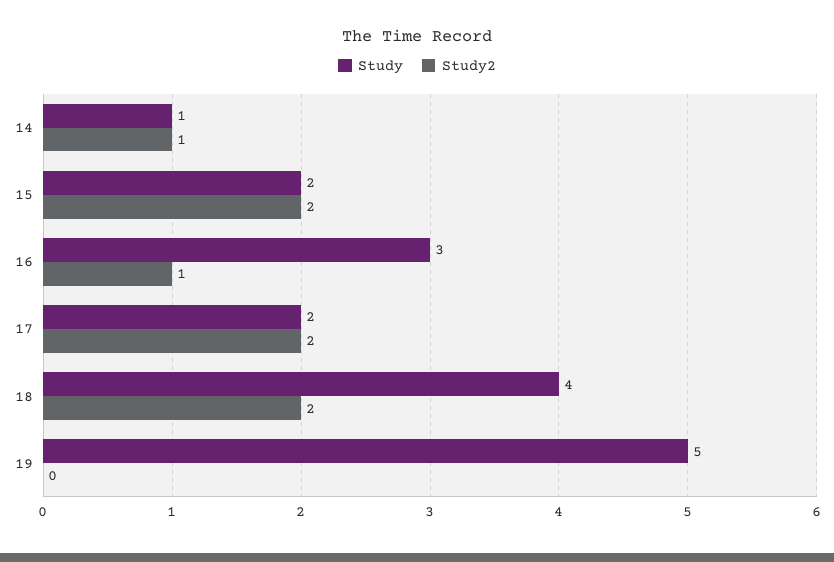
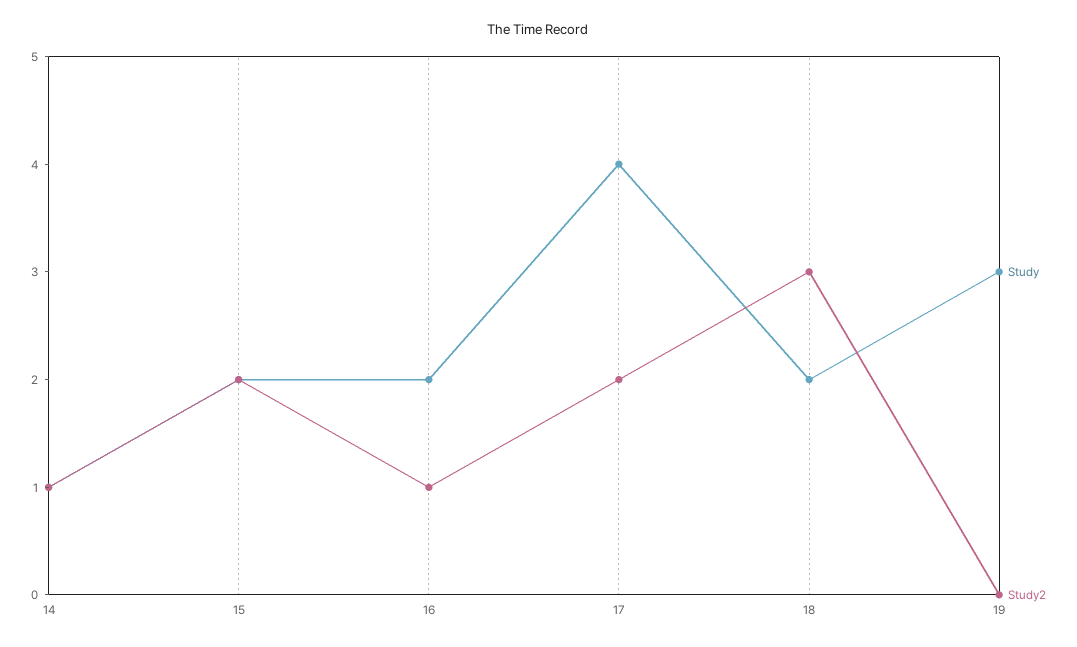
  {
    "Study": {
      "14": 1,
      "15": 2,
-     "16": 3,
+     "16": 2,
-     "17": 2,
+     "17": 4,
-     "18": 4,
+     "18": 2,
-     "19": 5
+     "19": 3
    },
    "Study2": {
      "14": 1,
      "15": 2,
      "16": 1,
      "17": 2,
-     "18": 2,
+     "18": 3,
      "19": 0
    }
  }

